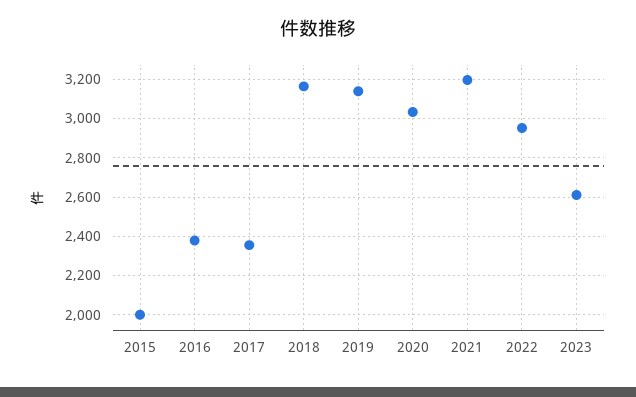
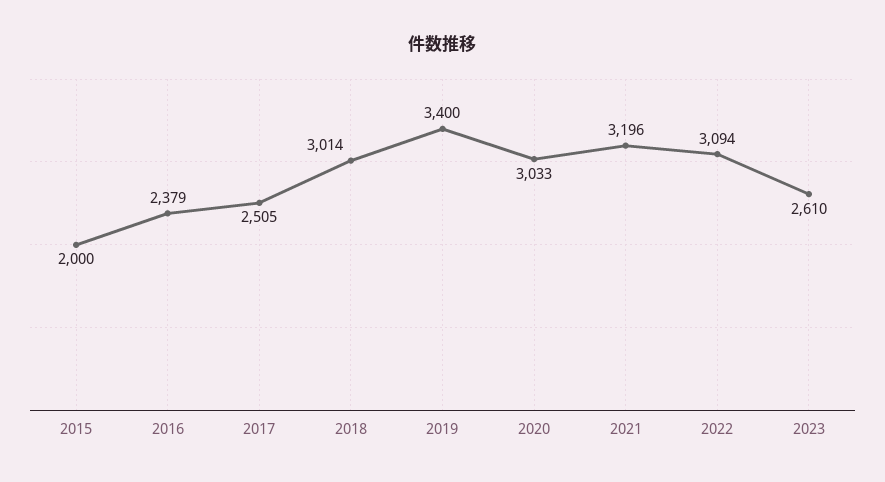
  {
    "2015": 2000,
    "2016": 2379,
-   "2017": 2350,
+   "2017": 2505,
-   "2018": 3150,
+   "2018": 3014,
-   "2019": 3150,
+   "2019": 3400,
    "2020": 3033,
    "2021": 3196,
-   "2022": 2950,
+   "2022": 3094,
    "2023": 2610
  }

